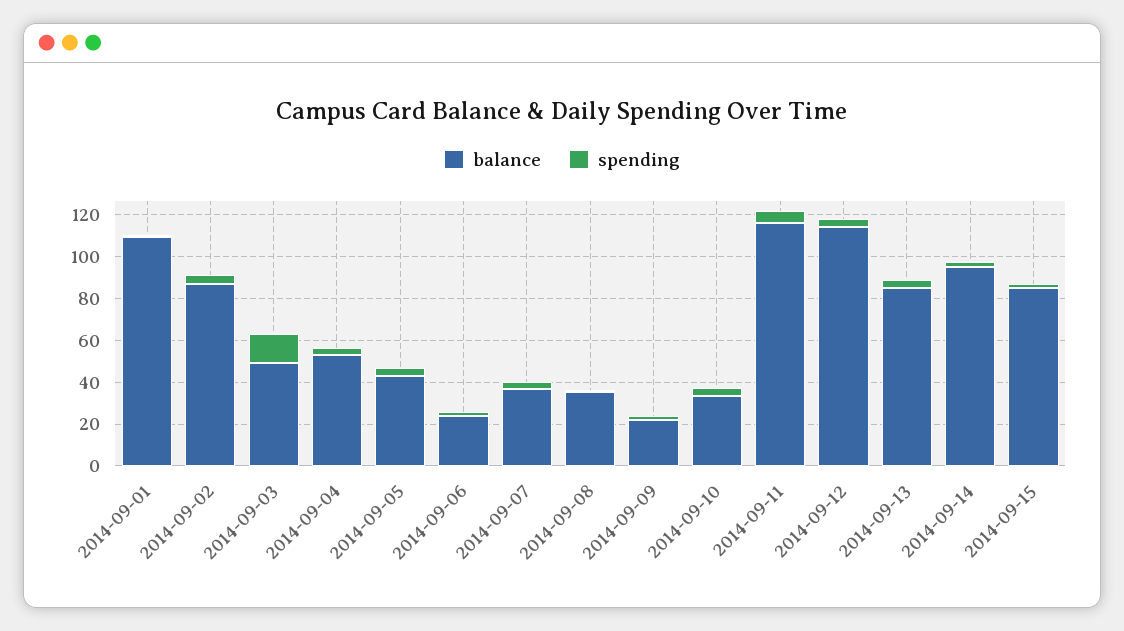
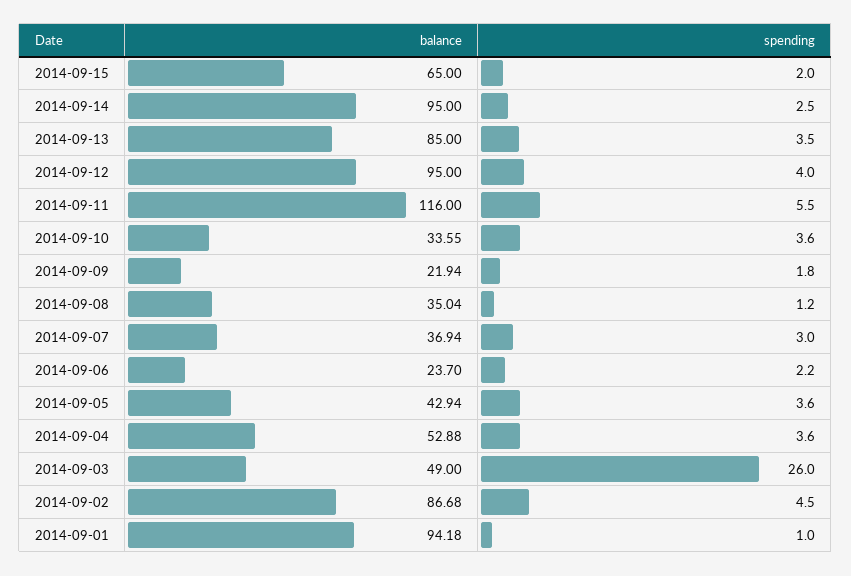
  {
    "balance": {
-     "2014-09-01": 110,
+     "2014-09-01": 94.18,
      "2014-09-02": 86.68,
      "2014-09-03": 49,
      "2014-09-04": 52.88,
      "2014-09-05": 42.94,
      "2014-09-06": 23.7,
      "2014-09-07": 36.94,
      "2014-09-08": 35.04,
      "2014-09-09": 21.94,
      "2014-09-10": 33.55,
      "2014-09-11": 116,
-     "2014-09-12": 115,
+     "2014-09-12": 95,
      "2014-09-13": 85,
      "2014-09-14": 95,
-     "2014-09-15": 85
+     "2014-09-15": 65
    },
    "spending": {
      "2014-09-01": 1,
      "2014-09-02": 4.5,
-     "2014-09-03": 15,
+     "2014-09-03": 26,
      "2014-09-04": 3.6,
      "2014-09-05": 3.6,
      "2014-09-06": 2.2,
      "2014-09-07": 3,
      "2014-09-08": 1.2,
      "2014-09-09": 1.8,
      "2014-09-10": 3.6,
      "2014-09-11": 5.5,
      "2014-09-12": 4,
      "2014-09-13": 3.5,
      "2014-09-14": 2.5,
      "2014-09-15": 2
    }
  }

